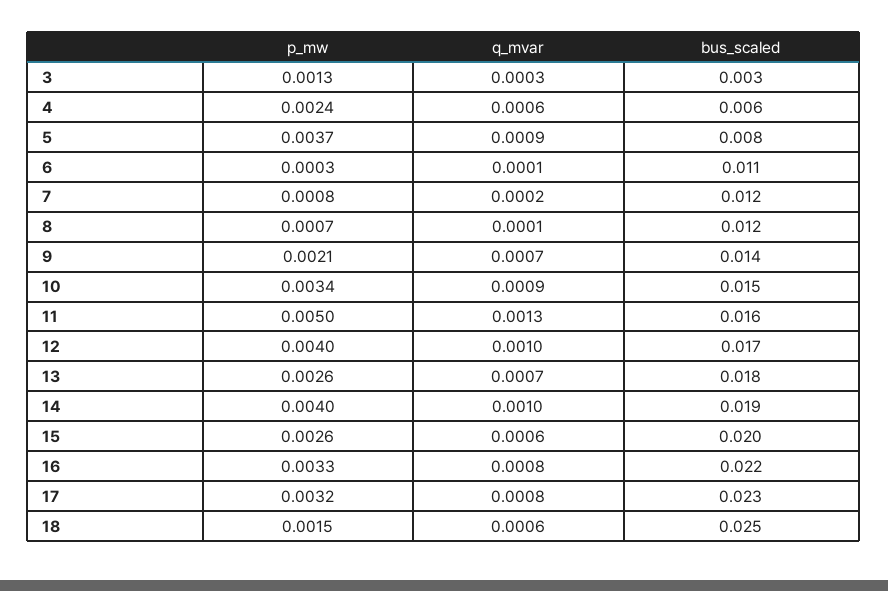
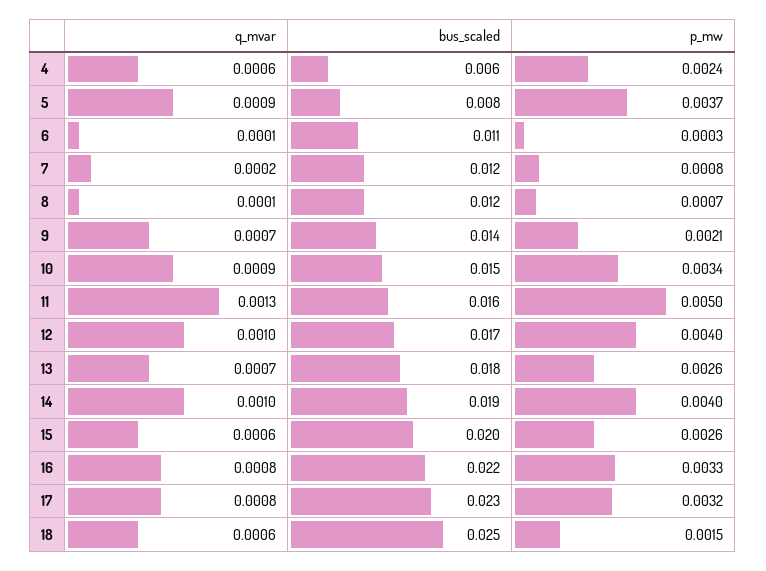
  {
    "p_mw": {
-     "3": 0.0013,
      "4": 0.0024,
      "5": 0.0037,
      "6": 0.0003,
      "7": 0.0008,
      "8": 0.0007,
      "9": 0.0021,
      "10": 0.0034,
      "11": 0.005,
      "12": 0.004,
      "13": 0.0026,
      "14": 0.004,
      "15": 0.0026,
      "16": 0.0033,
      "17": 0.0032,
      "18": 0.0015
    },
    "q_mvar": {
-     "3": 0.0003,
      "4": 0.0006,
      "5": 0.0009,
      "6": 0.0001,
      "7": 0.0002,
      "8": 0.0001,
      "9": 0.0007,
      "10": 0.0009,
      "11": 0.0013,
      "12": 0.001,
      "13": 0.0007,
      "14": 0.001,
      "15": 0.0006,
      "16": 0.0008,
      "17": 0.0008,
      "18": 0.0006
    },
    "bus_scaled": {
-     "3": 0.003,
      "4": 0.006,
      "5": 0.008,
      "6": 0.011,
      "7": 0.012,
      "8": 0.012,
      "9": 0.014,
      "10": 0.015,
      "11": 0.016,
      "12": 0.017,
      "13": 0.018,
      "14": 0.019,
      "15": 0.02,
      "16": 0.022,
      "17": 0.023,
      "18": 0.025
    }
  }

